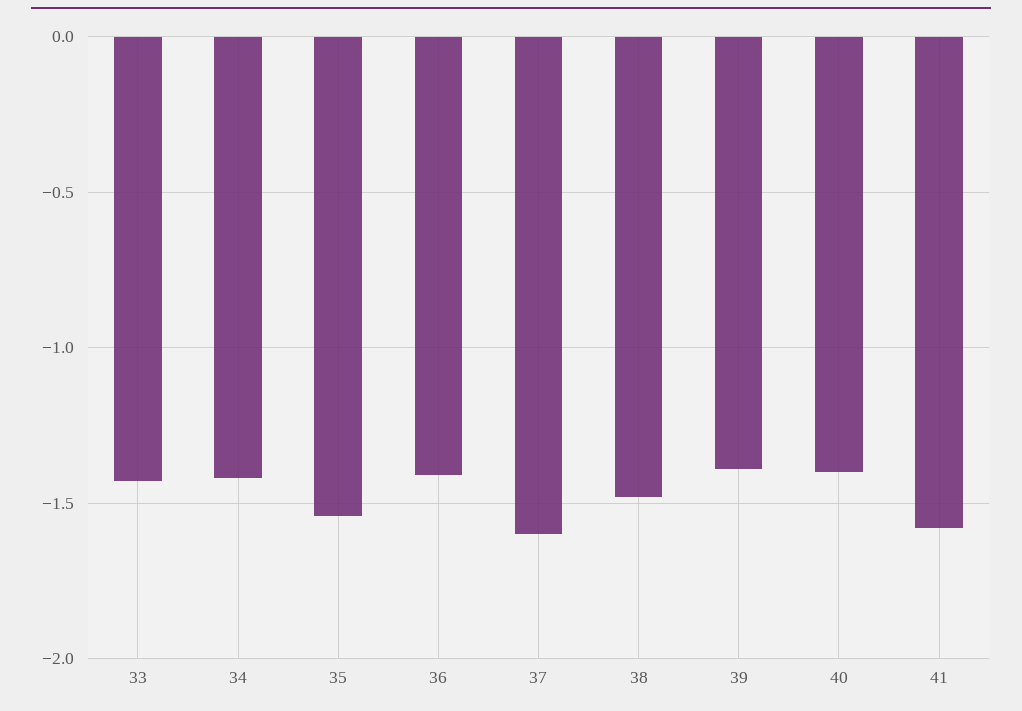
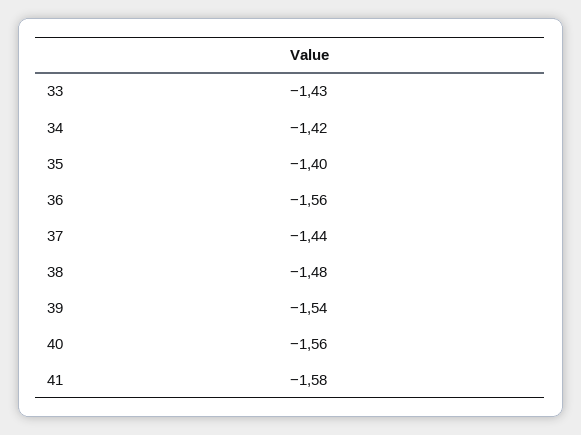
  {
    "33": -1.43,
    "34": -1.42,
-   "35": -1.55,
+   "35": -1.4,
-   "36": -1.4,
+   "36": -1.56,
-   "37": -1.6,
+   "37": -1.44,
    "38": -1.48,
-   "39": -1.4,
+   "39": -1.54,
-   "40": -1.4,
+   "40": -1.56,
    "41": -1.58
  }

